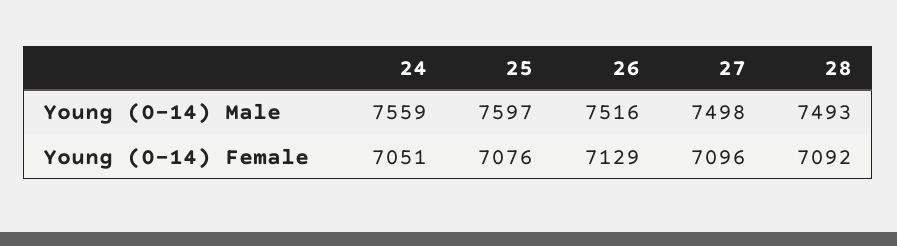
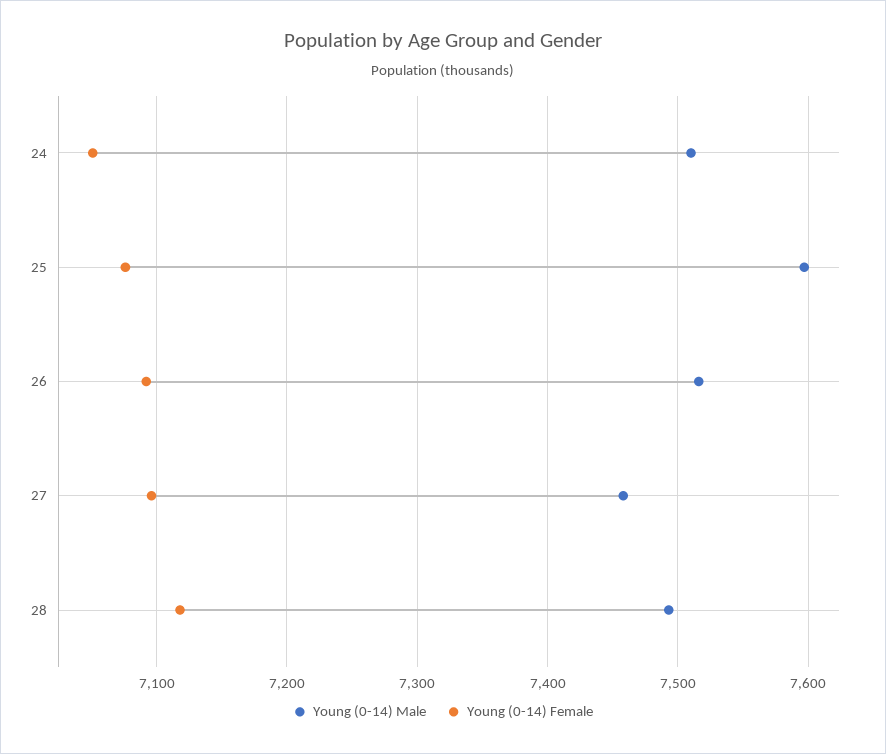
  {
    "Young (0-14) Male": {
-     "24": 7559,
+     "24": 7510,
      "25": 7597,
      "26": 7516,
-     "27": 7498,
+     "27": 7460,
      "28": 7493
    },
    "Young (0-14) Female": {
      "24": 7051,
      "25": 7076,
-     "26": 7129,
+     "26": 7090,
      "27": 7096,
-     "28": 7092
+     "28": 7120
    }
  }

